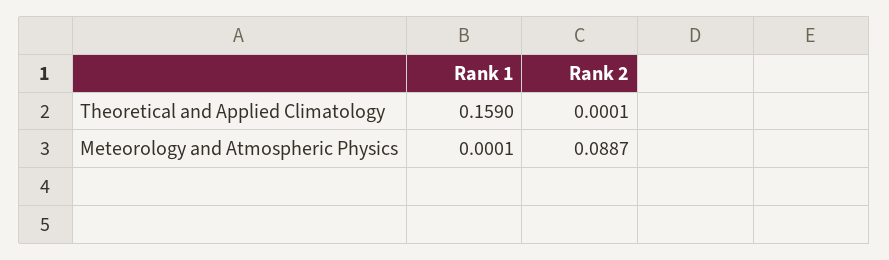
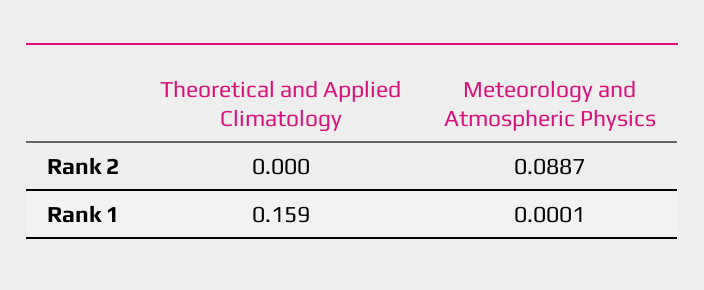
  {
    "Rank 1": {
      "Theoretical and Applied Climatology": 0.159,
      "Meteorology and Atmospheric Physics": 0.0001
    },
    "Rank 2": {
-     "Theoretical and Applied Climatology": 0.0001,
+     "Theoretical and Applied Climatology": 0,
      "Meteorology and Atmospheric Physics": 0.0887
    }
  }

